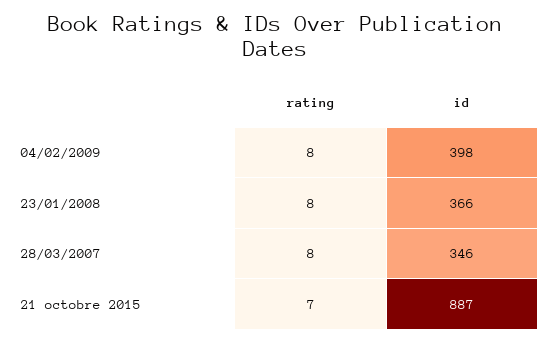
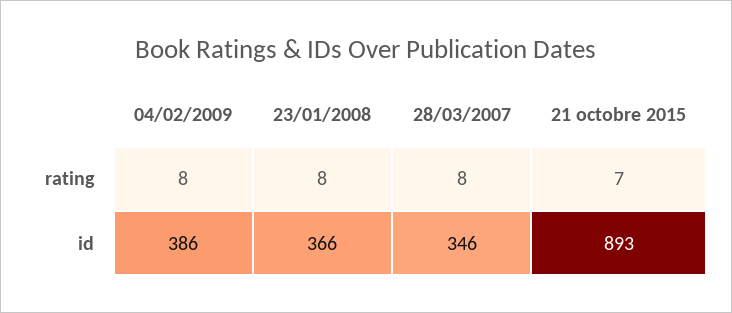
  {
    "rating": {
      "04/02/2009": 8,
      "23/01/2008": 8,
      "28/03/2007": 8,
      "21 octobre 2015": 7
    },
    "id": {
-     "04/02/2009": 398,
+     "04/02/2009": 386,
      "23/01/2008": 366,
      "28/03/2007": 346,
-     "21 octobre 2015": 887
+     "21 octobre 2015": 893
    }
  }

